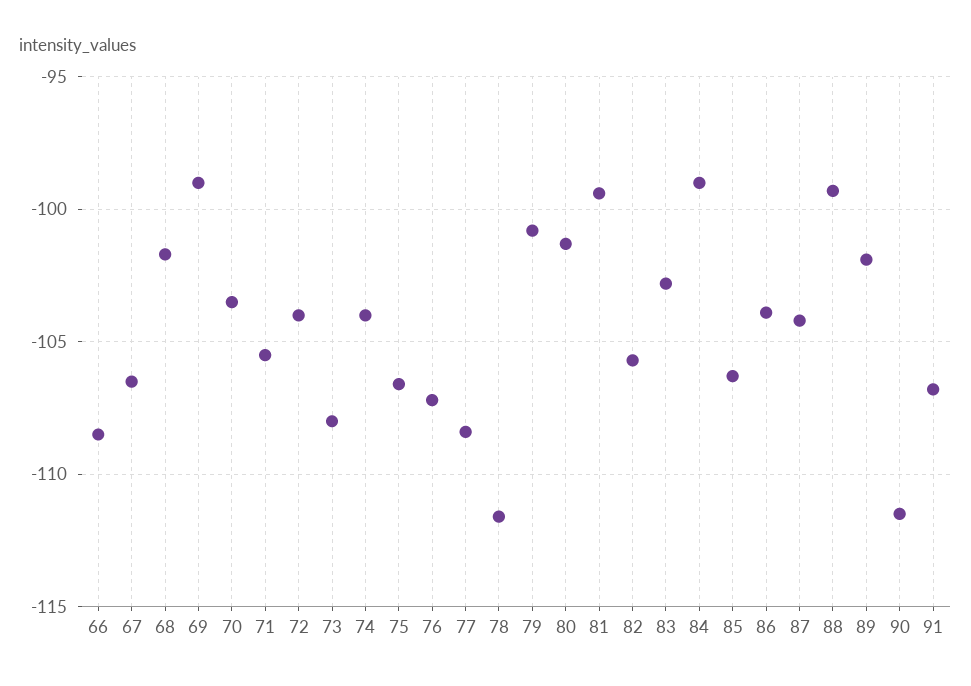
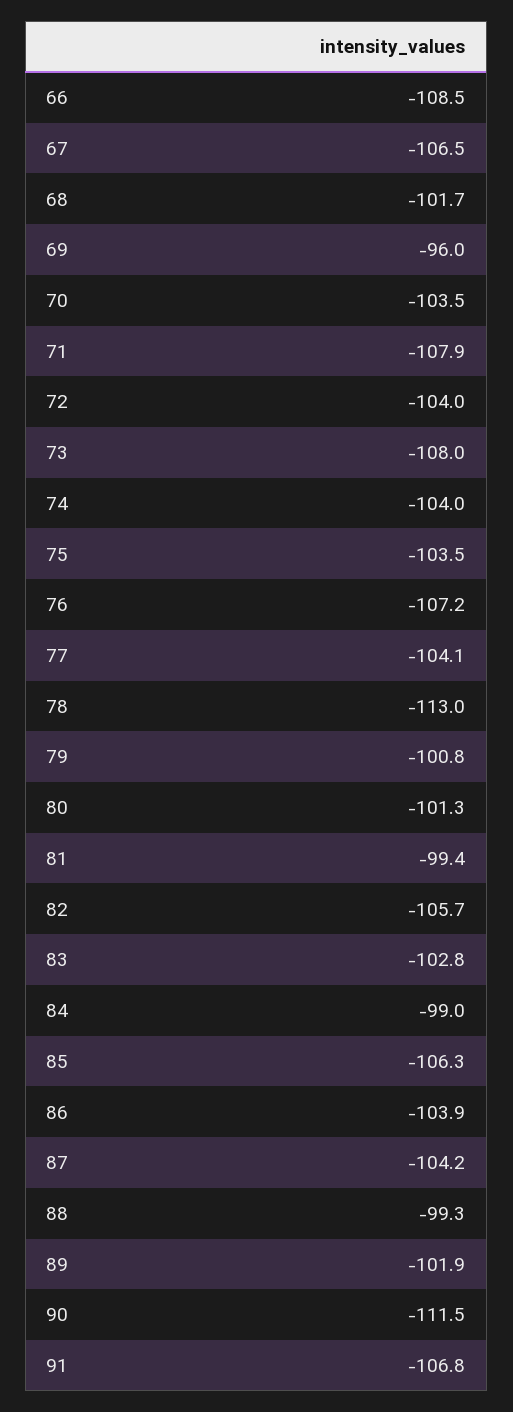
  {
    "66": -108.5,
    "67": -106.5,
    "68": -101.7,
-   "69": -99,
+   "69": -96,
    "70": -103.5,
-   "71": -105.5,
+   "71": -107.9,
    "72": -104,
    "73": -108,
    "74": -104,
-   "75": -106.5,
+   "75": -103.5,
    "76": -107.2,
-   "77": -108.5,
+   "77": -104.1,
-   "78": -111.5,
+   "78": -113,
    "79": -100.8,
    "80": -101.3,
    "81": -99.4,
    "82": -105.7,
    "83": -102.8,
    "84": -99,
    "85": -106.3,
    "86": -103.9,
    "87": -104.2,
    "88": -99.3,
    "89": -101.9,
    "90": -111.5,
    "91": -106.8
  }

